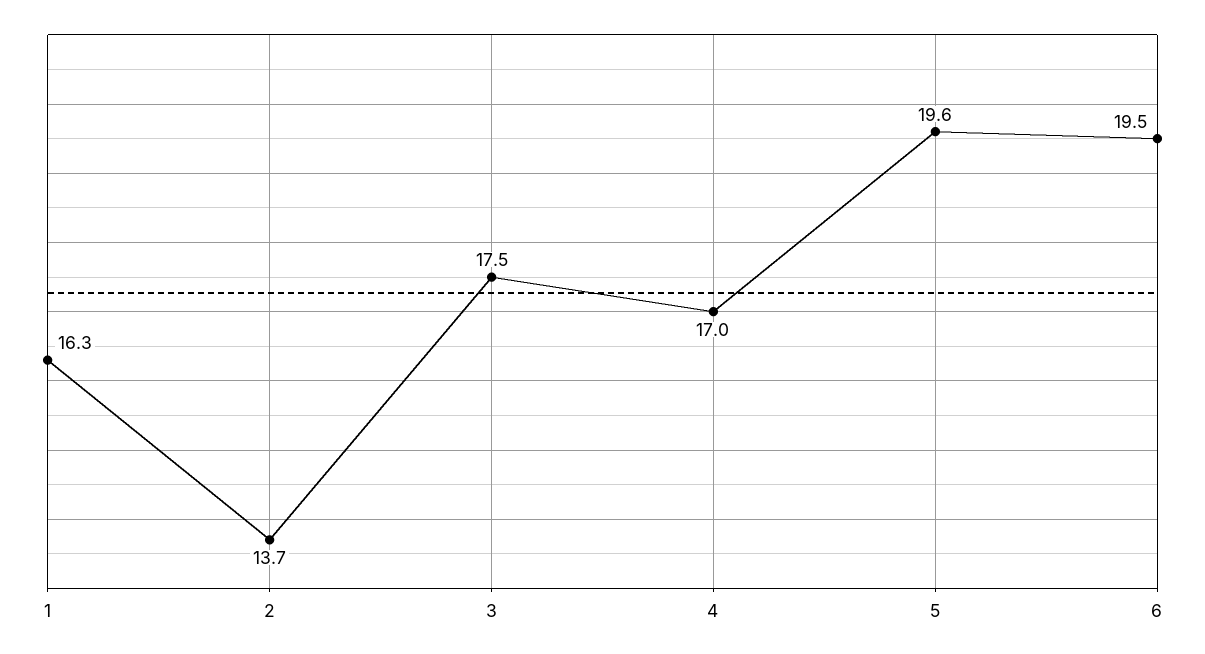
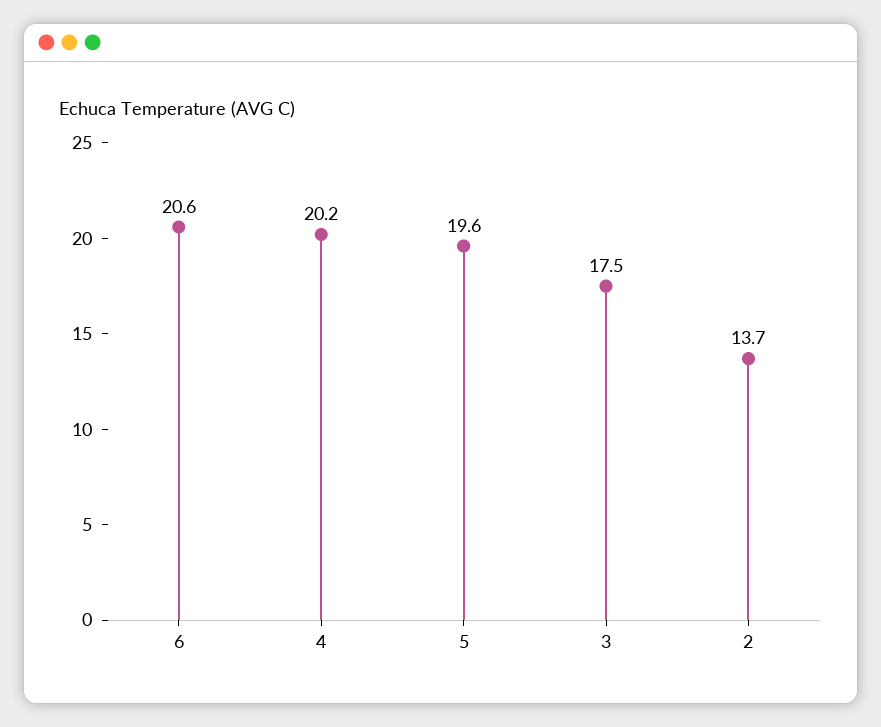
  {
-   "1": 16.3,
    "2": 13.7,
    "3": 17.5,
-   "4": 17,
+   "4": 20.2,
    "5": 19.6,
-   "6": 19.5
+   "6": 20.6
  }

